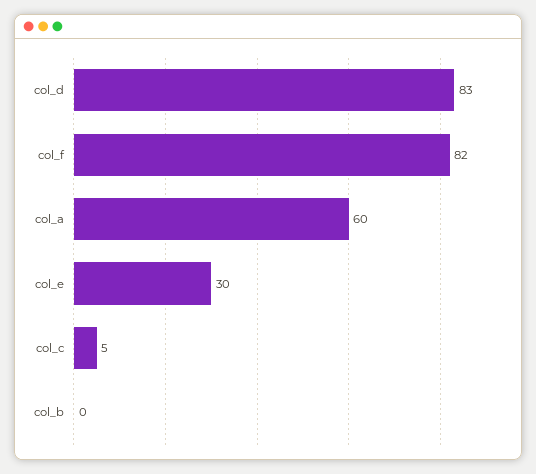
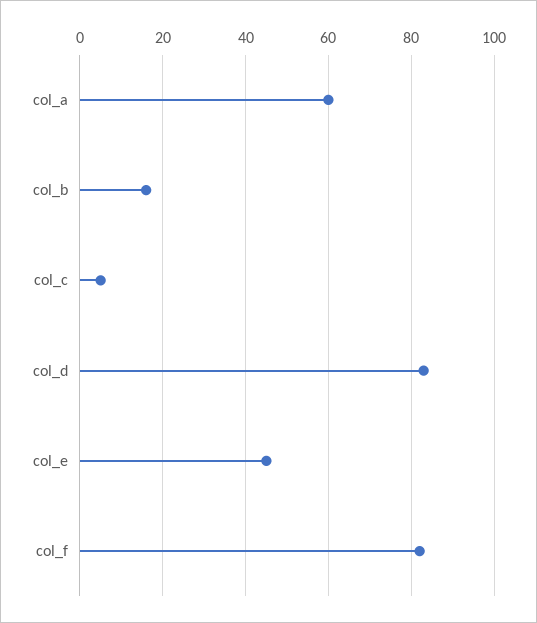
  {
    "col_d": 83,
    "col_f": 82,
    "col_a": 60,
-   "col_e": 30,
+   "col_e": 45,
    "col_c": 5,
-   "col_b": 0
+   "col_b": 15
  }

